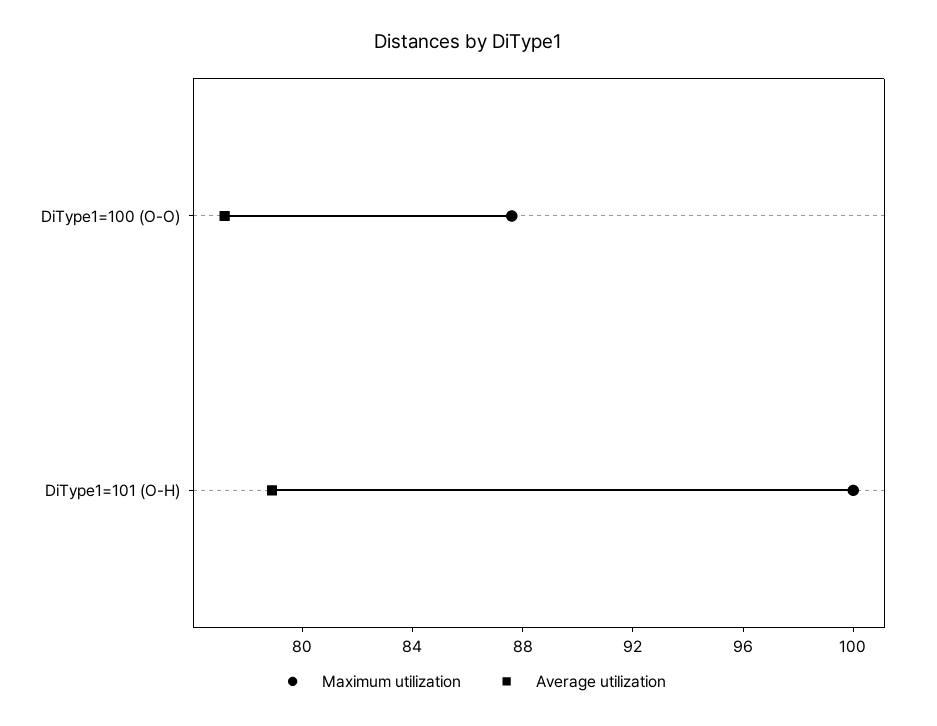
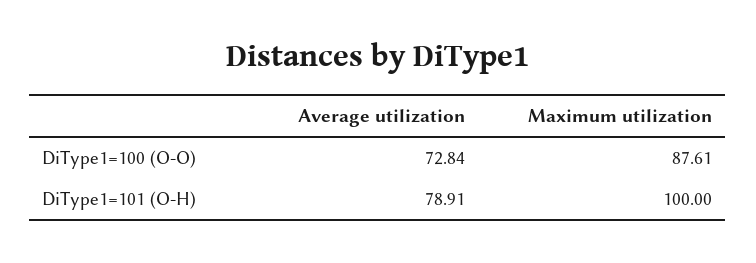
  {
    "Maximum utilization": {
      "DiType1=100 (O-O)": 87.61,
      "DiType1=101 (O-H)": 100
    },
    "Average utilization": {
-     "DiType1=100 (O-O)": 77,
+     "DiType1=100 (O-O)": 72.84,
      "DiType1=101 (O-H)": 78.91
    }
  }

